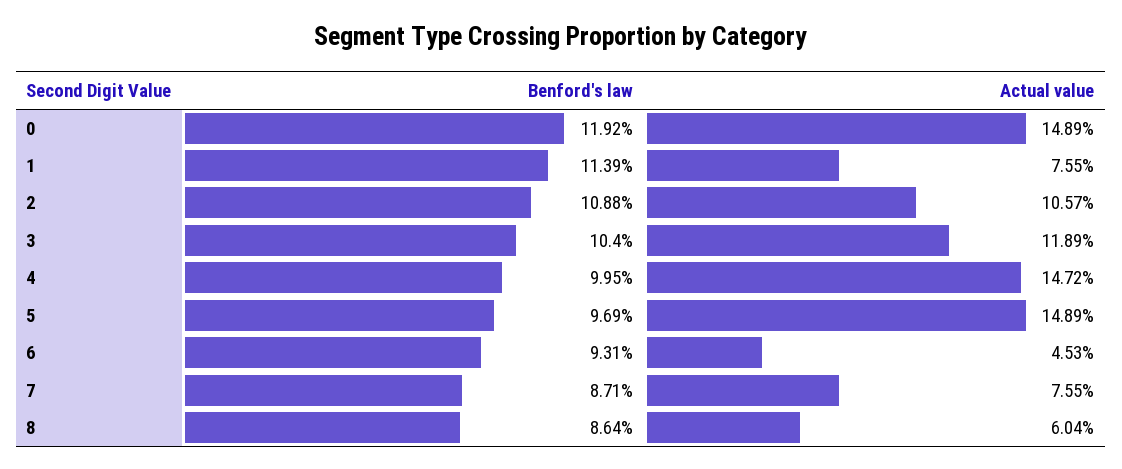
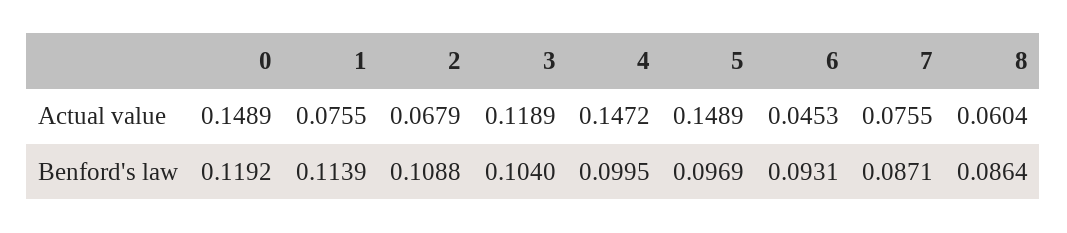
  {
    "Benford's law": {
      "0": 0.1192,
      "1": 0.1139,
      "2": 0.1088,
      "3": 0.104,
      "4": 0.0995,
      "5": 0.0969,
      "6": 0.0931,
      "7": 0.0871,
      "8": 0.0864
    },
    "Actual value": {
      "0": 0.1489,
      "1": 0.0755,
-     "2": 0.1057,
+     "2": 0.0679,
      "3": 0.1189,
      "4": 0.1472,
      "5": 0.1489,
      "6": 0.0453,
      "7": 0.0755,
      "8": 0.0604
    }
  }

